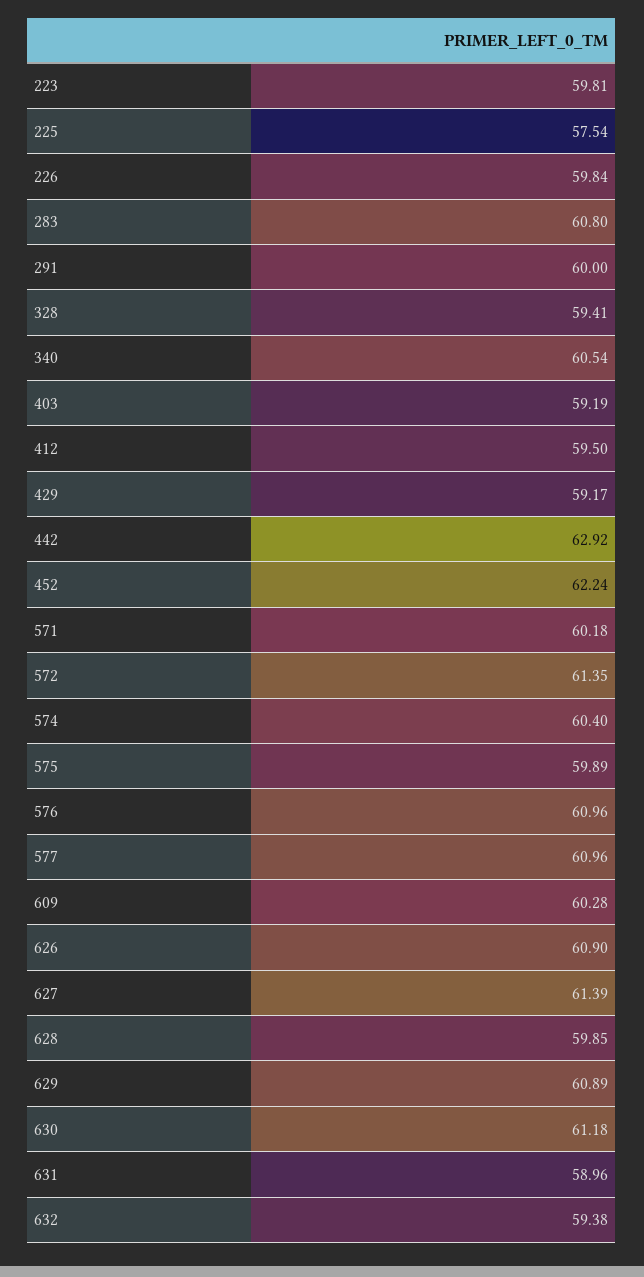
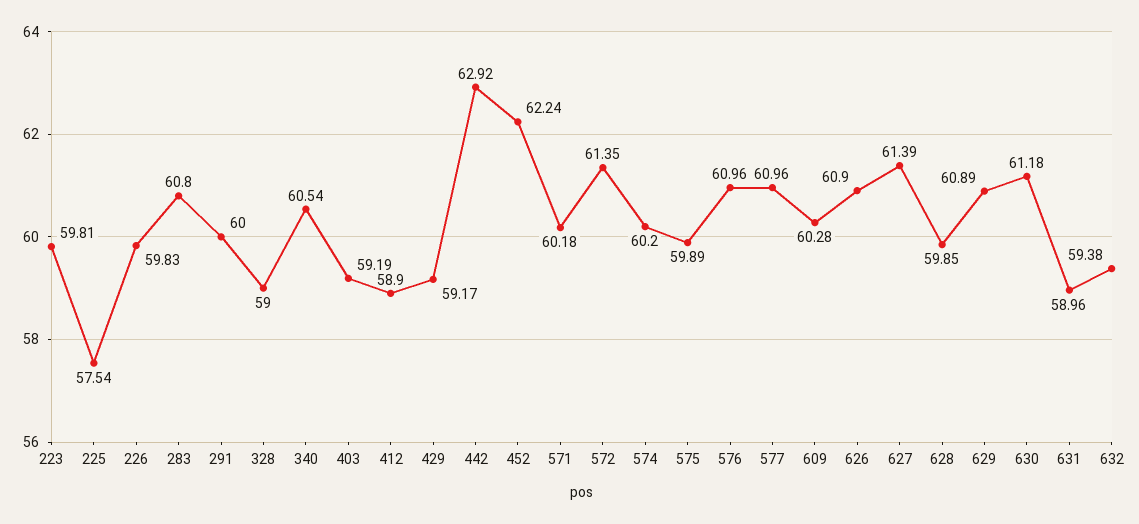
  {
    "223": 59.81,
    "225": 57.54,
-   "226": 59.84,
+   "226": 59.83,
    "283": 60.8,
    "291": 60,
-   "328": 59.41,
+   "328": 59,
    "340": 60.54,
    "403": 59.19,
-   "412": 59.5,
+   "412": 58.9,
    "429": 59.17,
    "442": 62.92,
    "452": 62.24,
    "571": 60.18,
    "572": 61.35,
-   "574": 60.4,
+   "574": 60.2,
    "575": 59.89,
    "576": 60.96,
    "577": 60.96,
    "609": 60.28,
    "626": 60.9,
    "627": 61.39,
    "628": 59.85,
    "629": 60.89,
    "630": 61.18,
    "631": 58.96,
    "632": 59.38
  }

